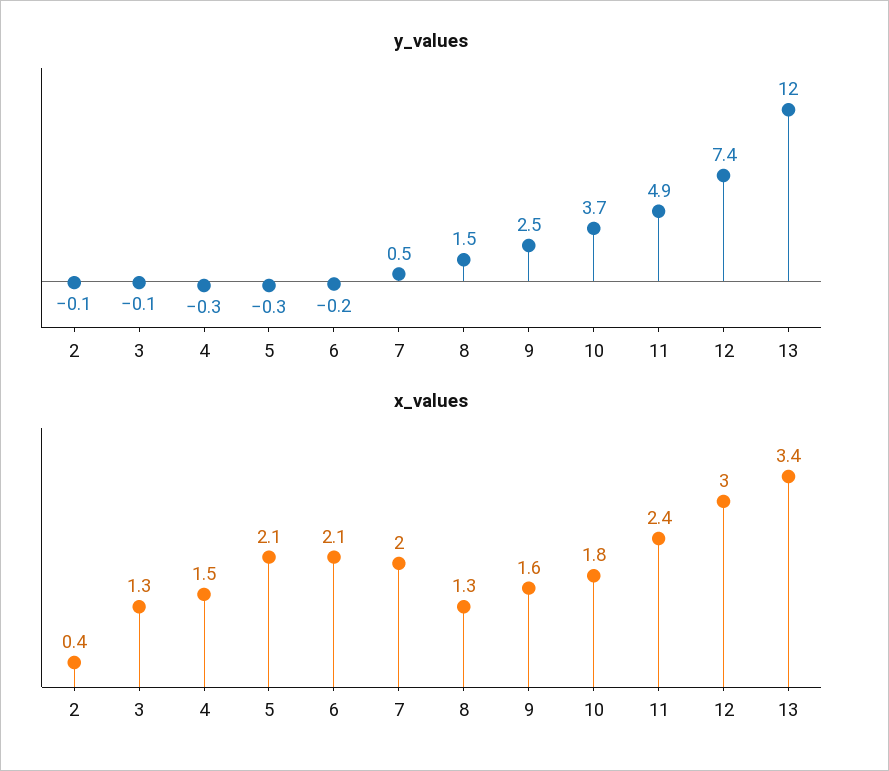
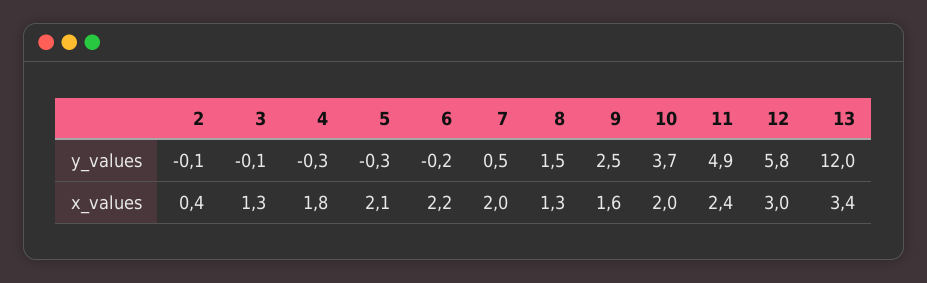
  {
    "y_values": {
      "2": -0.1,
      "3": -0.1,
      "4": -0.3,
      "5": -0.3,
      "6": -0.2,
      "7": 0.5,
      "8": 1.5,
      "9": 2.5,
      "10": 3.7,
      "11": 4.9,
-     "12": 7.4,
+     "12": 5.8,
      "13": 12
    },
    "x_values": {
      "2": 0.4,
      "3": 1.3,
-     "4": 1.5,
+     "4": 1.8,
      "5": 2.1,
-     "6": 2.1,
+     "6": 2.2,
      "7": 2,
      "8": 1.3,
      "9": 1.6,
-     "10": 1.8,
+     "10": 2,
      "11": 2.4,
      "12": 3,
      "13": 3.4
    }
  }

